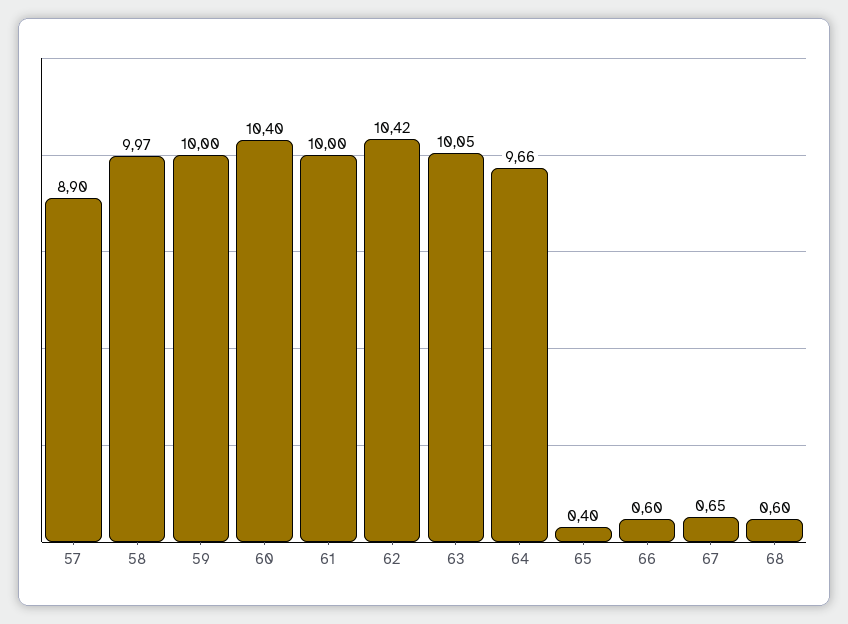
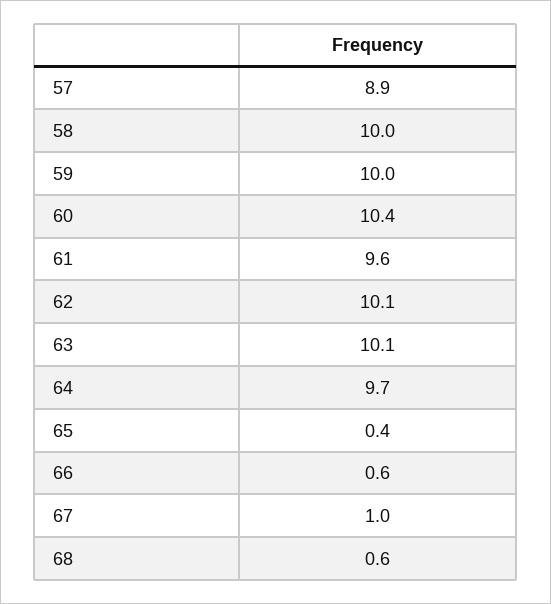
  {
    "57": 8.9,
    "58": 9.97,
    "59": 10,
    "60": 10.4,
-   "61": 10,
+   "61": 9.6,
-   "62": 10.42,
+   "62": 10.1,
    "63": 10.05,
    "64": 9.66,
    "65": 0.4,
    "66": 0.6,
-   "67": 0.65,
+   "67": 1,
    "68": 0.6
  }

